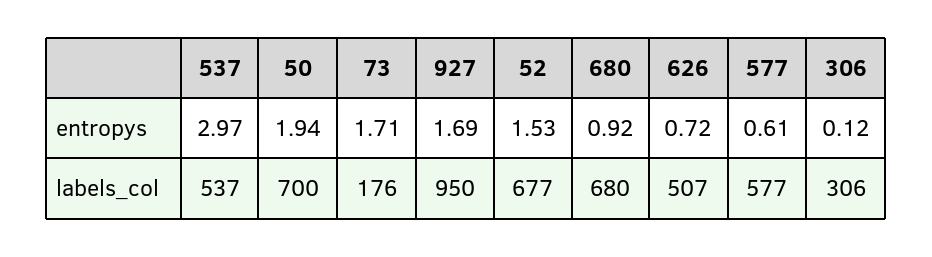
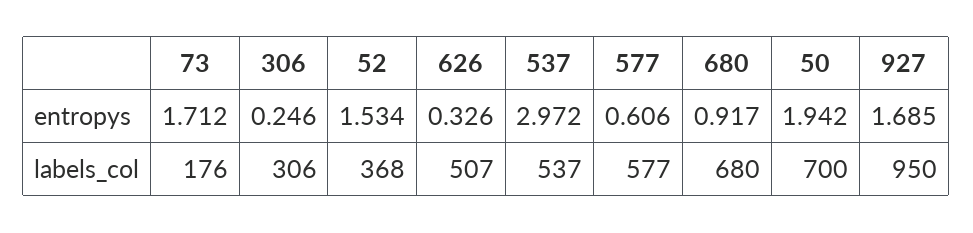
  {
    "537": {
      "entropys": 2.972,
      "labels_col": 537
    },
    "50": {
      "entropys": 1.942,
      "labels_col": 700
    },
    "73": {
      "entropys": 1.712,
      "labels_col": 176
    },
    "927": {
      "entropys": 1.685,
      "labels_col": 950
    },
    "52": {
      "entropys": 1.534,
-     "labels_col": 677
+     "labels_col": 368
    },
    "680": {
      "entropys": 0.917,
      "labels_col": 680
    },
    "626": {
-     "entropys": 0.72,
+     "entropys": 0.326,
      "labels_col": 507
    },
    "577": {
      "entropys": 0.606,
      "labels_col": 577
    },
    "306": {
-     "entropys": 0.12,
+     "entropys": 0.246,
      "labels_col": 306
    }
  }

